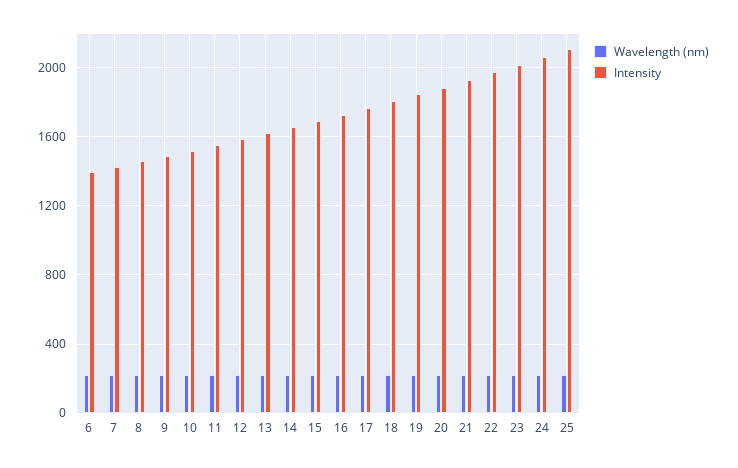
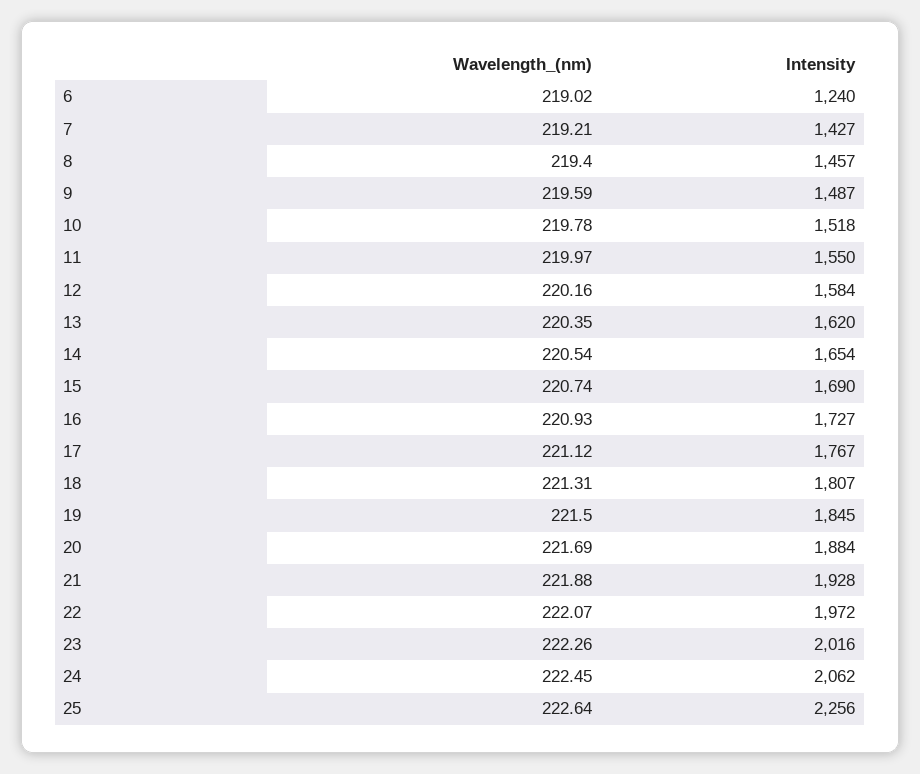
  {
    "Wavelength (nm)": {
      "6": 219.02,
      "7": 219.21,
      "8": 219.4,
      "9": 219.59,
      "10": 219.78,
      "11": 219.97,
      "12": 220.16,
      "13": 220.35,
      "14": 220.54,
      "15": 220.74,
      "16": 220.93,
      "17": 221.12,
      "18": 221.31,
      "19": 221.5,
      "20": 221.69,
      "21": 221.88,
      "22": 222.07,
      "23": 222.26,
      "24": 222.45,
      "25": 222.64
    },
    "Intensity": {
-     "6": 1400,
+     "6": 1240,
      "7": 1427,
      "8": 1457,
      "9": 1487,
      "10": 1518,
      "11": 1550,
      "12": 1584,
      "13": 1620,
      "14": 1654,
      "15": 1690,
      "16": 1727,
      "17": 1767,
      "18": 1807,
      "19": 1845,
      "20": 1884,
      "21": 1928,
      "22": 1972,
      "23": 2016,
      "24": 2062,
-     "25": 2100
+     "25": 2256
    }
  }

